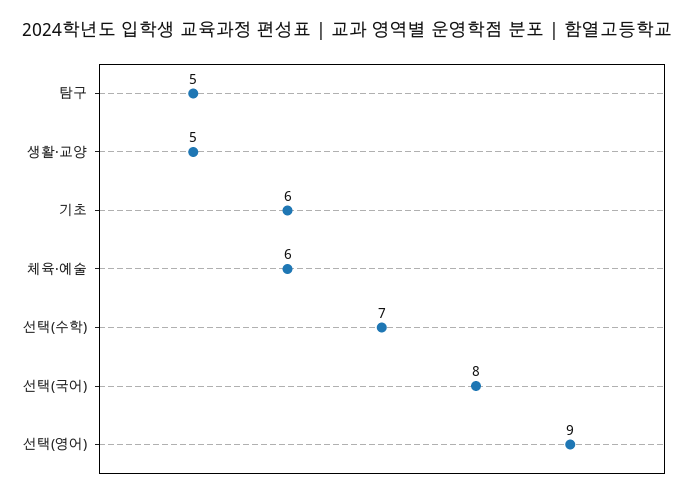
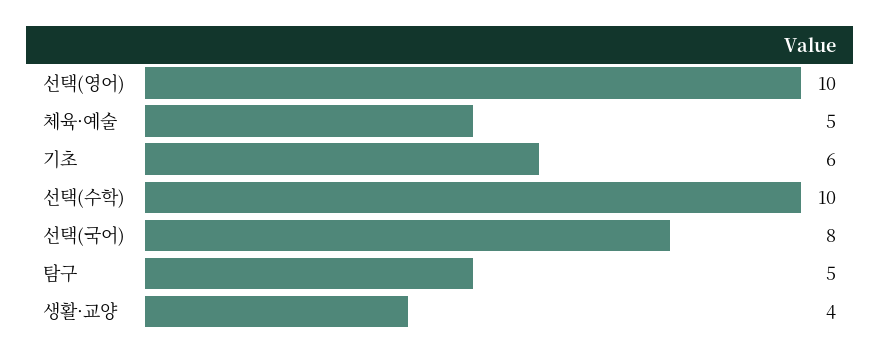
  {
    "탐구": 5,
-   "생활·교양": 5,
+   "생활·교양": 4,
    "기초": 6,
-   "체육·예술": 6,
+   "체육·예술": 5,
-   "선택(수학)": 7,
+   "선택(수학)": 10,
    "선택(국어)": 8,
-   "선택(영어)": 9
+   "선택(영어)": 10
  }

